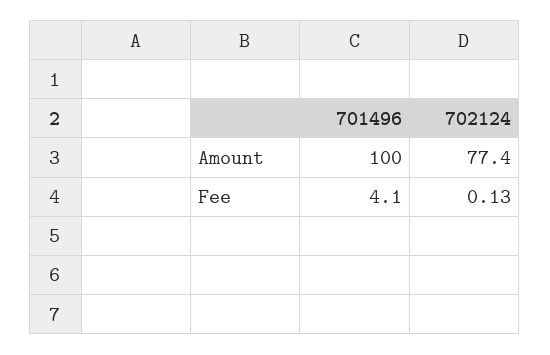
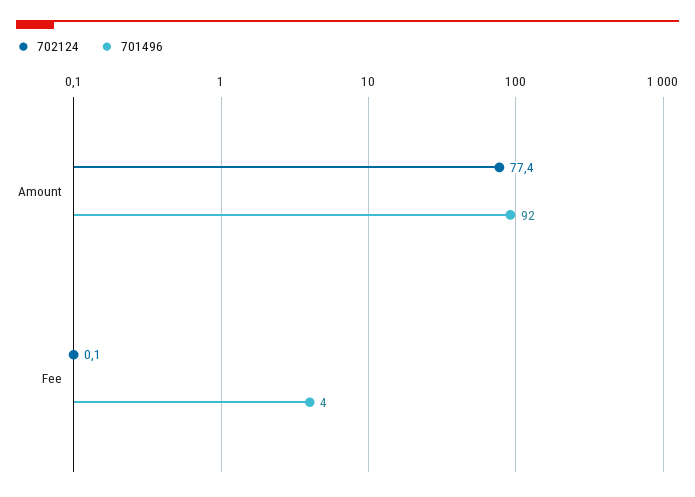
  {
    "701496": {
-     "Amount": 100,
+     "Amount": 92,
      "Fee": 4.1
    },
    "702124": {
      "Amount": 77.4,
      "Fee": 0.13
    }
  }

